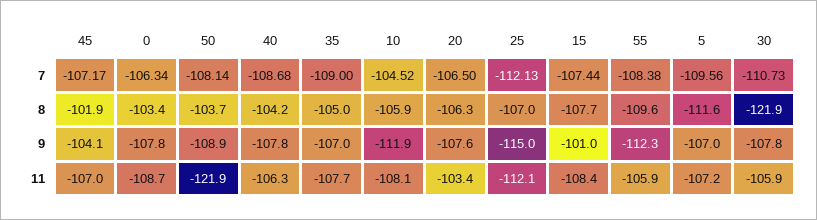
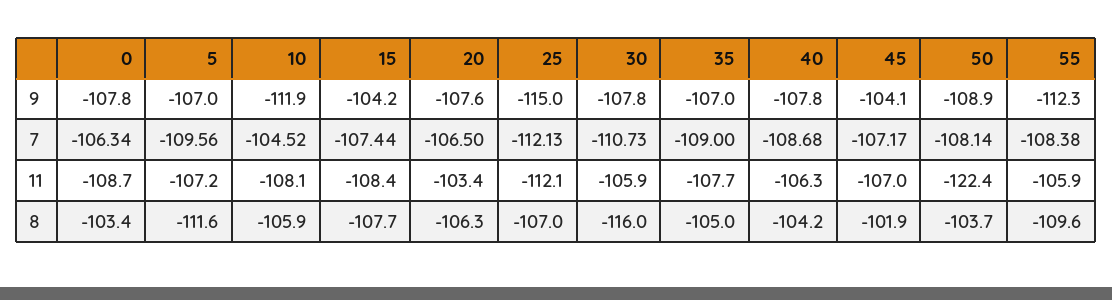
  {
    "45": {
      "7": -107.17,
      "8": -101.9,
      "9": -104.1,
      "11": -107
    },
    "0": {
      "7": -106.34,
      "8": -103.4,
      "9": -107.8,
      "11": -108.7
    },
    "50": {
      "7": -108.14,
      "8": -103.7,
      "9": -108.9,
-     "11": -121.9
+     "11": -122.4
    },
    "40": {
      "7": -108.68,
      "8": -104.2,
      "9": -107.8,
      "11": -106.3
    },
    "35": {
      "7": -109,
      "8": -105,
      "9": -107,
      "11": -107.7
    },
    "10": {
      "7": -104.52,
      "8": -105.9,
      "9": -111.9,
      "11": -108.1
    },
    "20": {
      "7": -106.5,
      "8": -106.3,
      "9": -107.6,
      "11": -103.4
    },
    "25": {
      "7": -112.13,
      "8": -107,
      "9": -115,
      "11": -112.1
    },
    "15": {
      "7": -107.44,
      "8": -107.7,
-     "9": -101,
+     "9": -104.2,
      "11": -108.4
    },
    "55": {
      "7": -108.38,
      "8": -109.6,
      "9": -112.3,
      "11": -105.9
    },
    "5": {
      "7": -109.56,
      "8": -111.6,
      "9": -107,
      "11": -107.2
    },
    "30": {
      "7": -110.73,
-     "8": -121.9,
+     "8": -116,
      "9": -107.8,
      "11": -105.9
    }
  }

